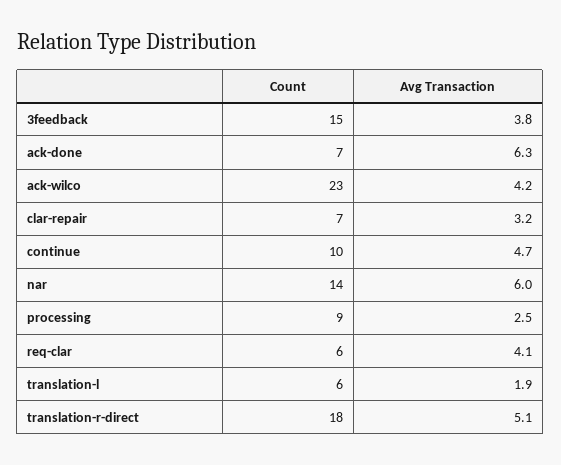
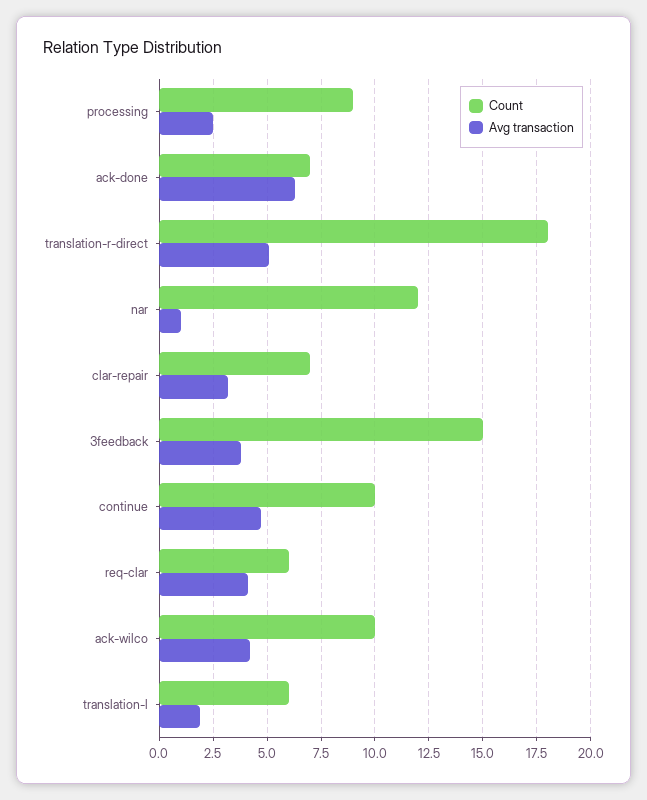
  {
    "Count": {
      "3feedback": 15,
      "ack-done": 7,
-     "ack-wilco": 23,
+     "ack-wilco": 10,
      "clar-repair": 7,
      "continue": 10,
-     "nar": 14,
+     "nar": 12,
      "processing": 9,
      "req-clar": 6,
      "translation-l": 6,
      "translation-r-direct": 18
    },
    "Avg Transaction": {
      "3feedback": 3.8,
      "ack-done": 6.3,
      "ack-wilco": 4.2,
      "clar-repair": 3.2,
      "continue": 4.7,
-     "nar": 6,
+     "nar": 1,
      "processing": 2.5,
      "req-clar": 4.1,
      "translation-l": 1.9,
      "translation-r-direct": 5.1
    }
  }

